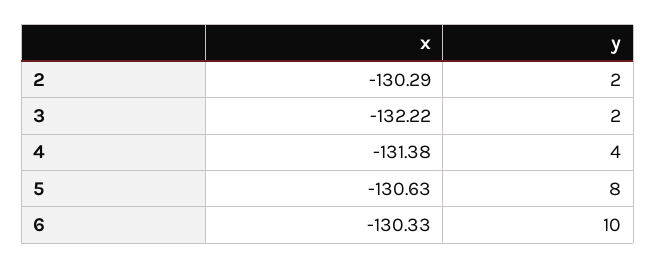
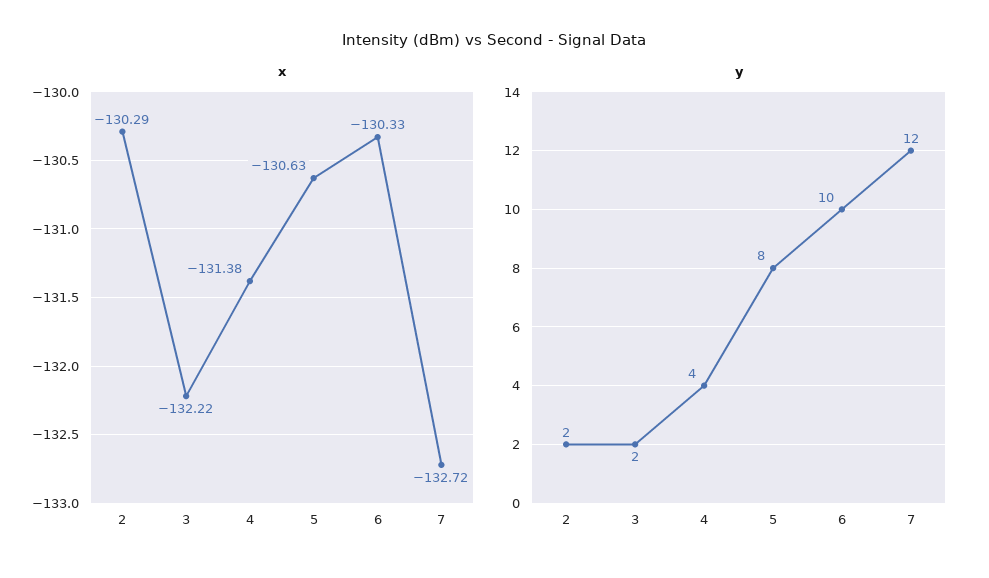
  {
    "x": {
      "2": -130.29,
      "3": -132.22,
      "4": -131.38,
      "5": -130.63,
-     "6": -130.33
+     "6": -130.33,
+     "7": -132.72
    },
    "y": {
      "2": 2,
      "3": 2,
      "4": 4,
      "5": 8,
-     "6": 10
+     "6": 10,
+     "7": 12
    }
  }

